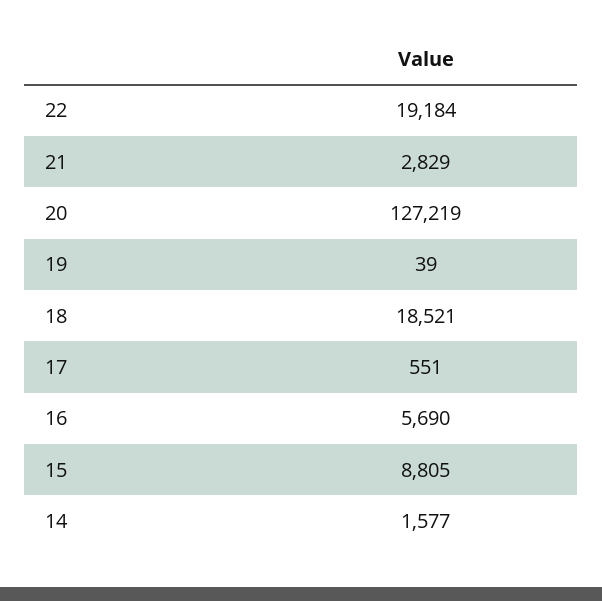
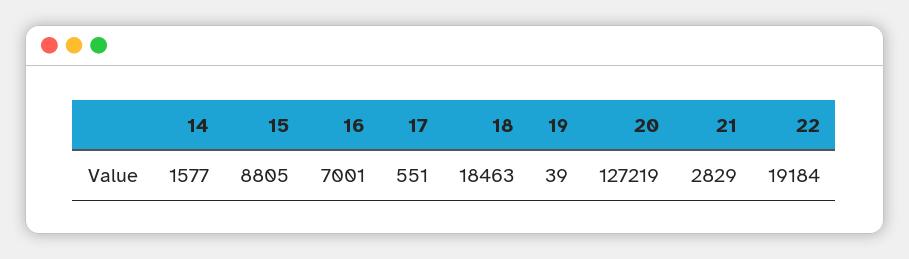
  {
    "22": 19184,
    "21": 2829,
    "20": 127219,
    "19": 39,
-   "18": 18521,
+   "18": 18463,
    "17": 551,
-   "16": 5690,
+   "16": 7001,
    "15": 8805,
    "14": 1577
  }

